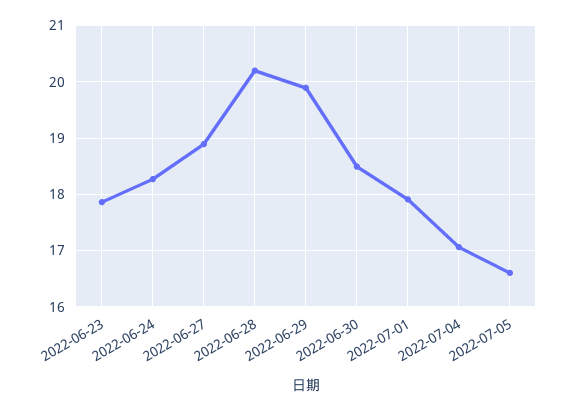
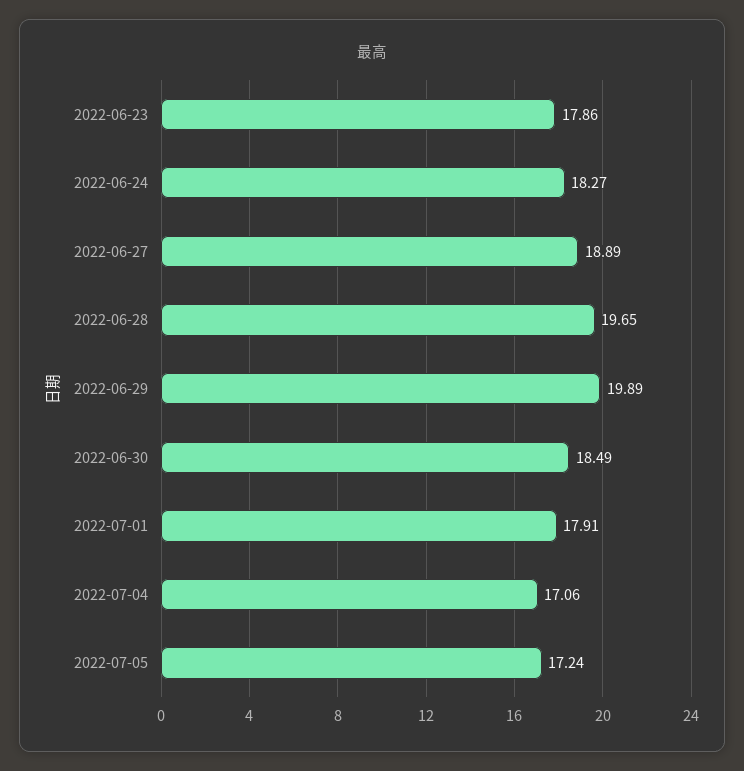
  {
    "2022-06-23": 17.86,
    "2022-06-24": 18.27,
    "2022-06-27": 18.89,
-   "2022-06-28": 20.2,
+   "2022-06-28": 19.65,
    "2022-06-29": 19.89,
    "2022-06-30": 18.49,
    "2022-07-01": 17.91,
    "2022-07-04": 17.06,
-   "2022-07-05": 16.6
+   "2022-07-05": 17.24
  }

